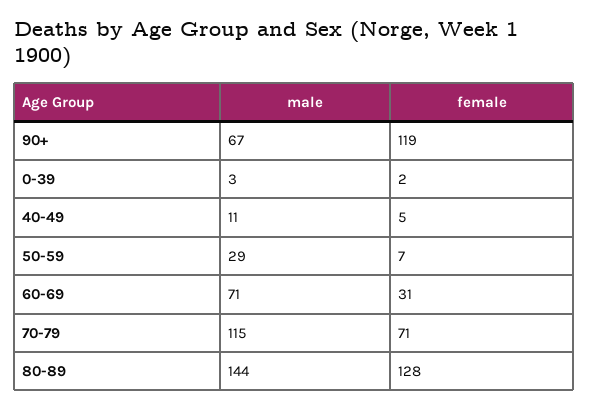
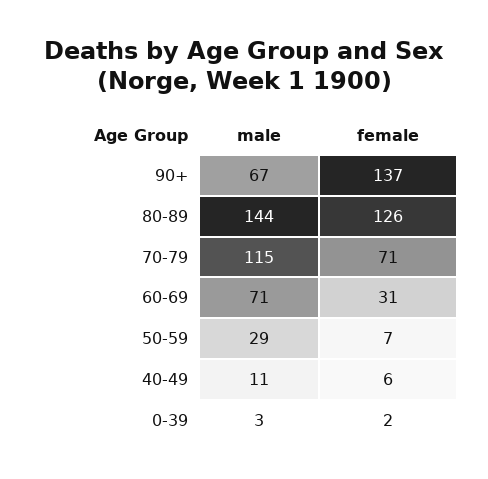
  {
    "male": {
      "90+": 67,
      "0-39": 3,
      "40-49": 11,
      "50-59": 29,
      "60-69": 71,
      "70-79": 115,
      "80-89": 144
    },
    "female": {
-     "90+": 119,
+     "90+": 137,
      "0-39": 2,
-     "40-49": 5,
+     "40-49": 6,
      "50-59": 7,
      "60-69": 31,
      "70-79": 71,
-     "80-89": 128
+     "80-89": 126
    }
  }

